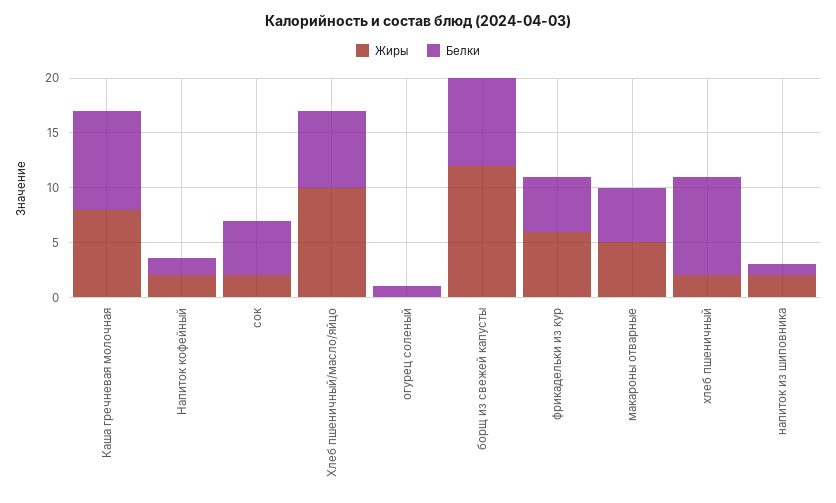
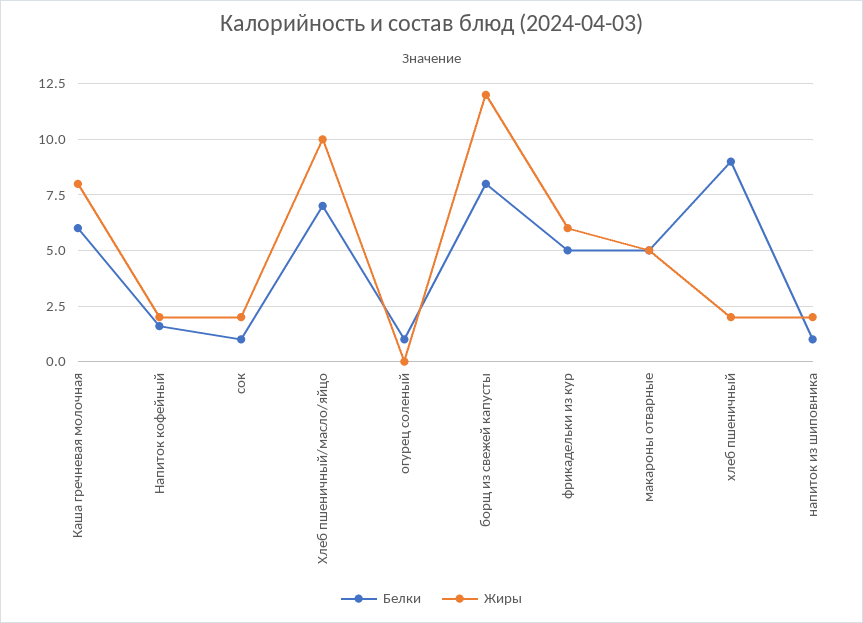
  {
    "Жиры": {
      "Каша гречневая молочная": 8,
      "Напиток кофейный": 2,
      "сок": 2,
      "Хлеб пшеничный/масло/яйцо": 10,
      "огурец соленый": 0,
      "борщ из свежей капусты": 12,
      "фрикадельки из кур": 6,
      "макароны отварные": 5,
      "хлеб пшеничный": 2,
      "напиток из шиповника": 2
    },
    "Белки": {
-     "Каша гречневая молочная": 9,
+     "Каша гречневая молочная": 6,
      "Напиток кофейный": 1.5,
-     "сок": 5,
+     "сок": 1,
      "Хлеб пшеничный/масло/яйцо": 7,
      "огурец соленый": 1,
      "борщ из свежей капусты": 8,
      "фрикадельки из кур": 5,
      "макароны отварные": 5,
      "хлеб пшеничный": 9,
      "напиток из шиповника": 1
    }
  }

